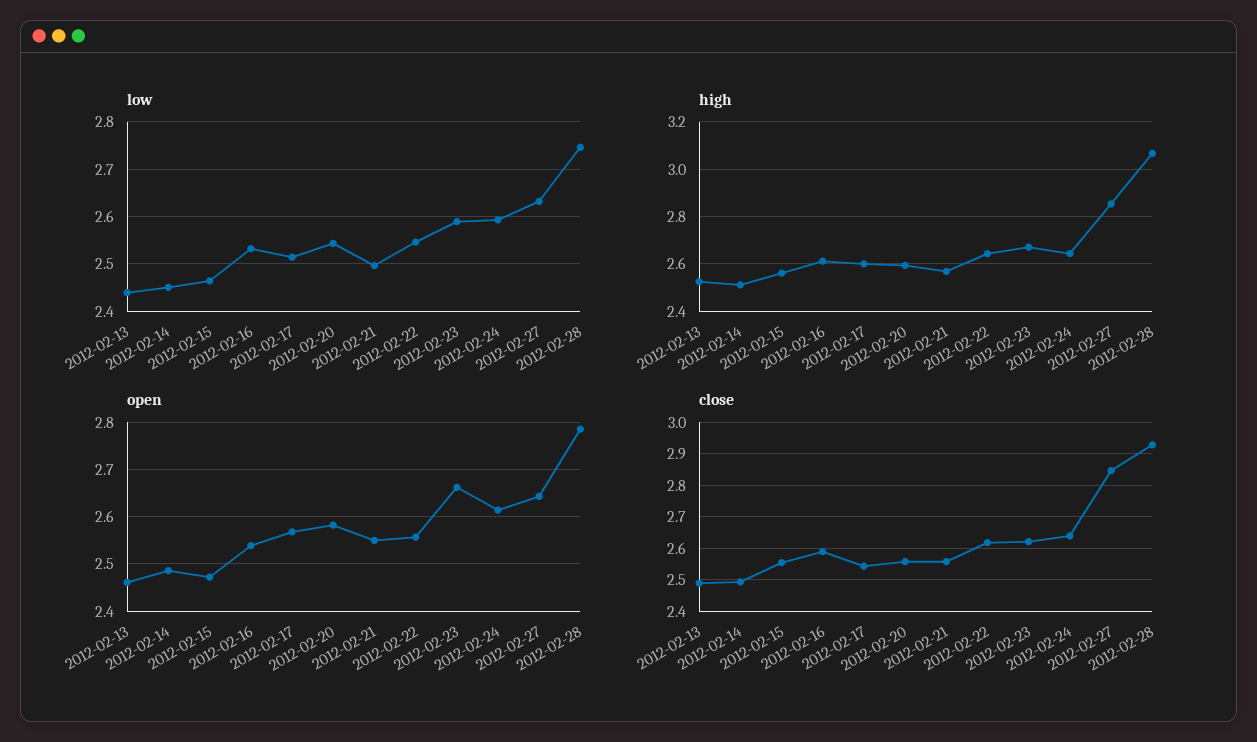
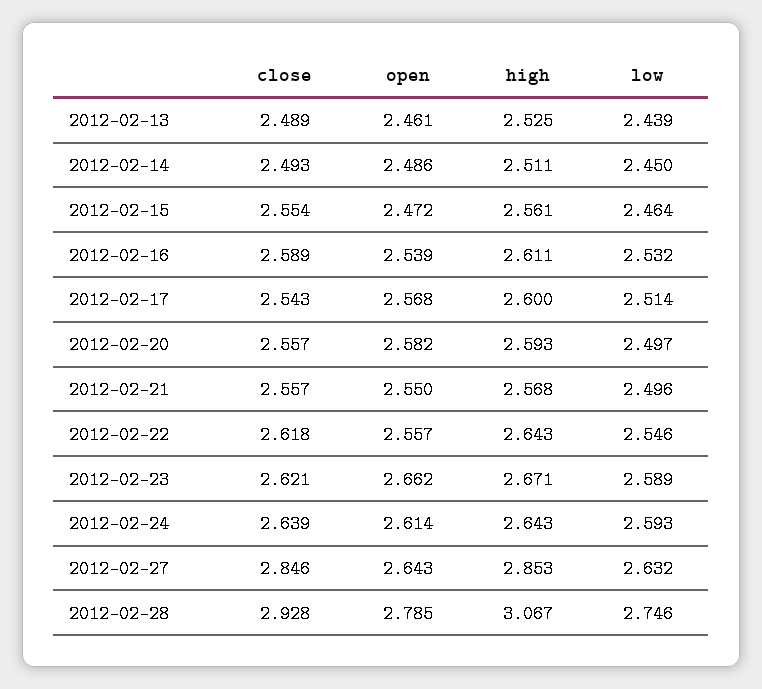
  {
    "low": {
      "2012-02-13": 2.439,
      "2012-02-14": 2.45,
      "2012-02-15": 2.464,
      "2012-02-16": 2.532,
      "2012-02-17": 2.514,
-     "2012-02-20": 2.54,
+     "2012-02-20": 2.497,
      "2012-02-21": 2.496,
      "2012-02-22": 2.546,
      "2012-02-23": 2.589,
      "2012-02-24": 2.593,
      "2012-02-27": 2.632,
      "2012-02-28": 2.746
    },
    "high": {
      "2012-02-13": 2.525,
      "2012-02-14": 2.511,
      "2012-02-15": 2.561,
      "2012-02-16": 2.611,
      "2012-02-17": 2.6,
      "2012-02-20": 2.593,
      "2012-02-21": 2.568,
      "2012-02-22": 2.643,
      "2012-02-23": 2.671,
      "2012-02-24": 2.643,
      "2012-02-27": 2.853,
      "2012-02-28": 3.067
    },
    "open": {
      "2012-02-13": 2.461,
      "2012-02-14": 2.486,
      "2012-02-15": 2.472,
      "2012-02-16": 2.539,
      "2012-02-17": 2.568,
      "2012-02-20": 2.582,
      "2012-02-21": 2.55,
      "2012-02-22": 2.557,
      "2012-02-23": 2.662,
      "2012-02-24": 2.614,
      "2012-02-27": 2.643,
      "2012-02-28": 2.785
    },
    "close": {
      "2012-02-13": 2.489,
      "2012-02-14": 2.493,
      "2012-02-15": 2.554,
      "2012-02-16": 2.589,
      "2012-02-17": 2.543,
      "2012-02-20": 2.557,
      "2012-02-21": 2.557,
      "2012-02-22": 2.618,
      "2012-02-23": 2.621,
      "2012-02-24": 2.639,
      "2012-02-27": 2.846,
      "2012-02-28": 2.928
    }
  }

